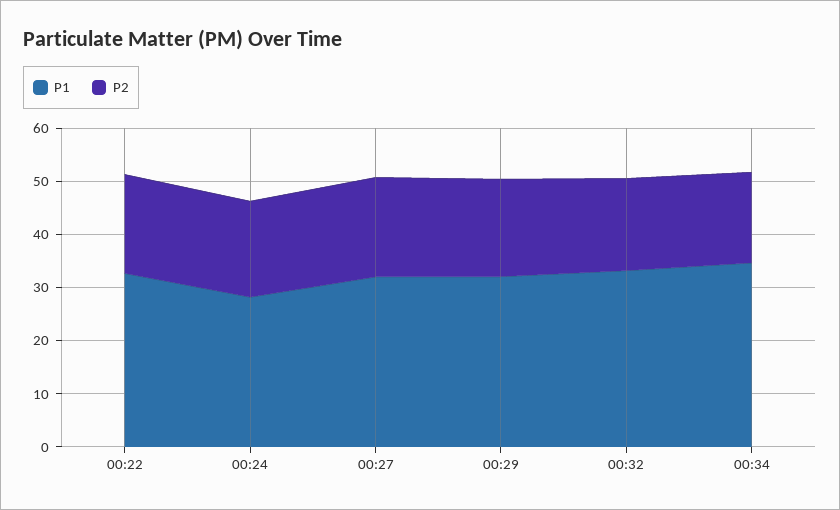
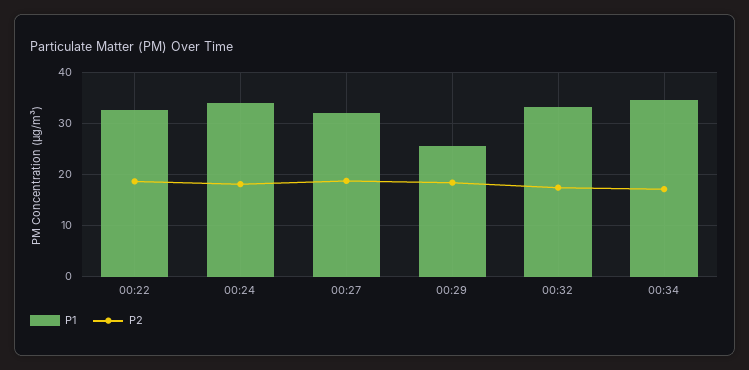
  {
    "P1": {
      "00:22": 32,
-     "00:24": 28,
+     "00:24": 34,
      "00:27": 32,
-     "00:29": 32,
+     "00:29": 26,
      "00:32": 34,
      "00:34": 34
    },
    "P2": {
      "00:22": 18,
      "00:24": 18,
      "00:27": 18,
      "00:29": 18,
      "00:32": 18,
      "00:34": 18
    }
  }

